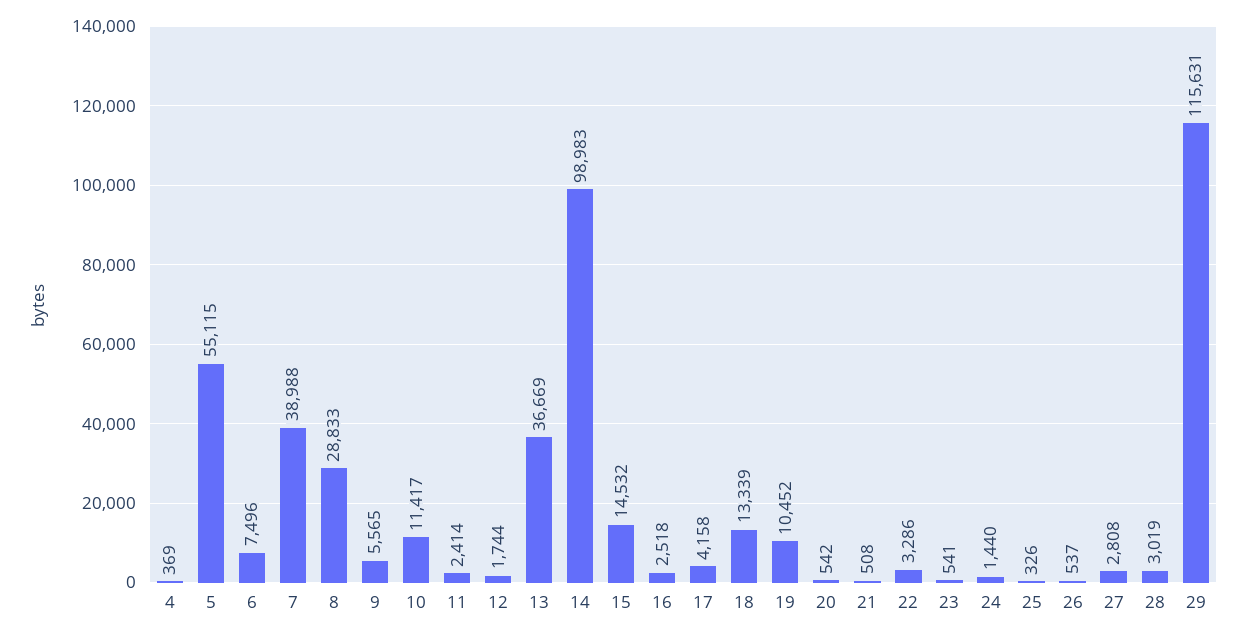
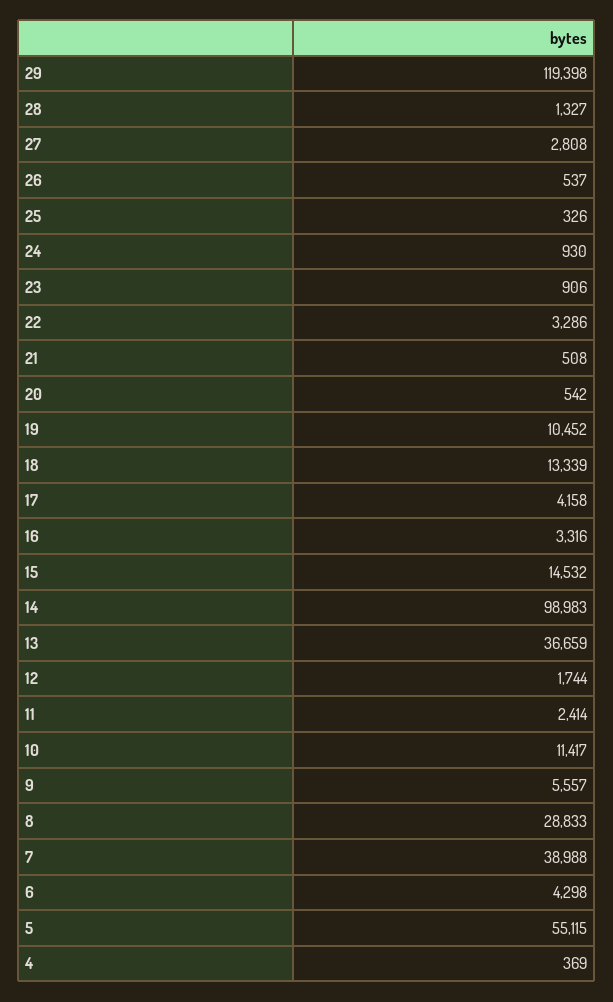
  {
    "4": 369,
    "5": 55115,
-   "6": 7496,
+   "6": 4298,
    "7": 38988,
    "8": 28833,
-   "9": 5565,
+   "9": 5557,
    "10": 11417,
    "11": 2414,
    "12": 1744,
-   "13": 36669,
+   "13": 36659,
    "14": 98983,
    "15": 14532,
-   "16": 2518,
+   "16": 3316,
    "17": 4158,
    "18": 13339,
    "19": 10452,
    "20": 542,
    "21": 508,
    "22": 3286,
-   "23": 541,
+   "23": 906,
-   "24": 1440,
+   "24": 930,
    "25": 326,
    "26": 537,
    "27": 2808,
-   "28": 3019,
+   "28": 1327,
-   "29": 115631
+   "29": 119398
  }

